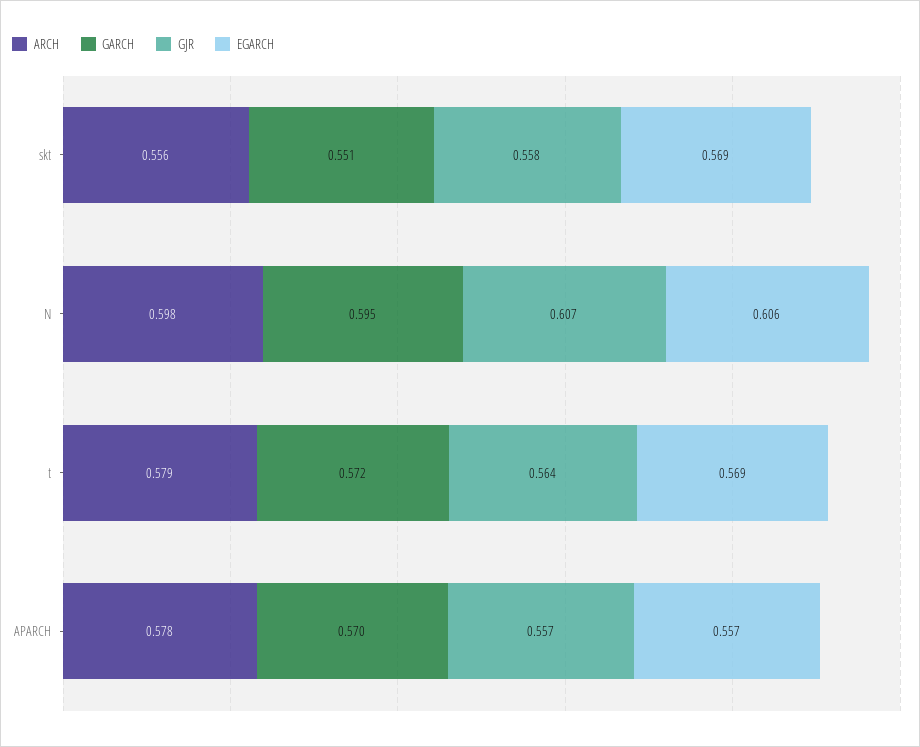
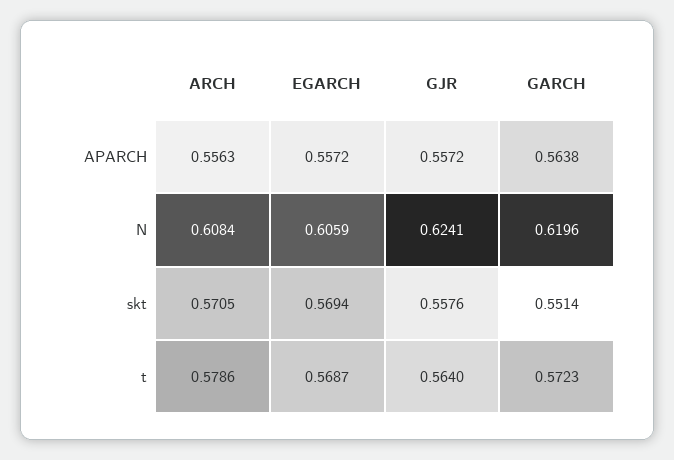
  {
    "ARCH": {
-     "skt": 0.556,
+     "skt": 0.5705,
-     "N": 0.598,
+     "N": 0.6084,
      "t": 0.5786,
-     "APARCH": 0.578
+     "APARCH": 0.5563
    },
    "GARCH": {
      "skt": 0.5514,
-     "N": 0.595,
+     "N": 0.6196,
      "t": 0.5723,
-     "APARCH": 0.57
+     "APARCH": 0.5638
    },
    "GJR": {
      "skt": 0.5576,
-     "N": 0.607,
+     "N": 0.6241,
      "t": 0.564,
      "APARCH": 0.5572
    },
    "EGARCH": {
      "skt": 0.5694,
      "N": 0.6059,
      "t": 0.5687,
      "APARCH": 0.5572
    }
  }

